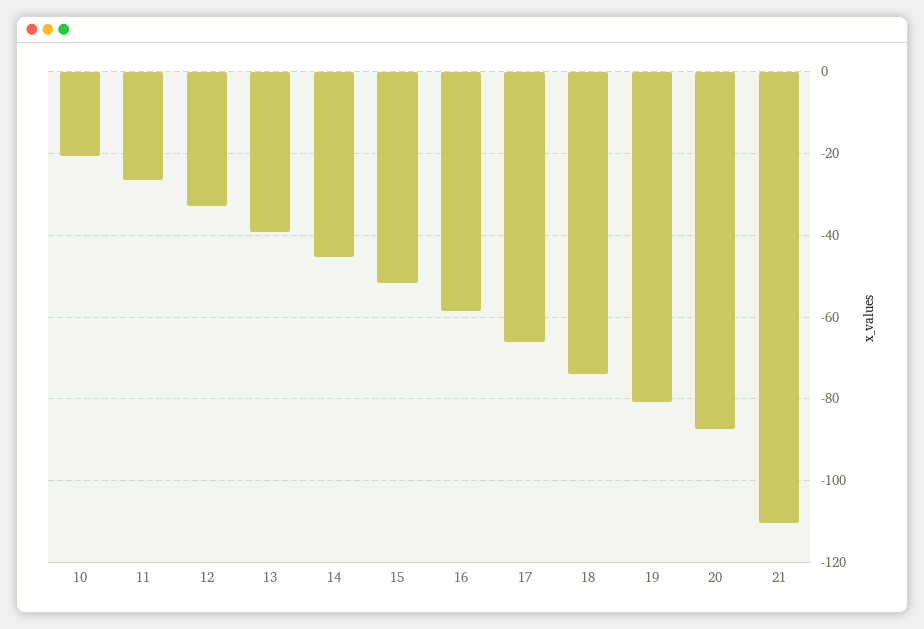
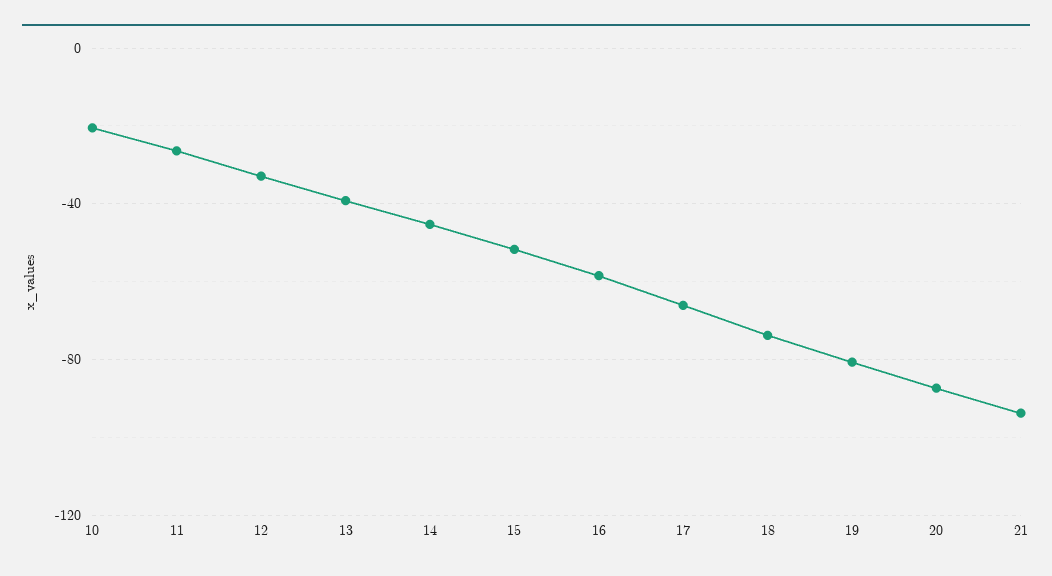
  {
    "10": -20,
    "11": -26,
    "12": -32,
    "13": -40,
    "14": -46,
    "15": -52,
    "16": -58,
    "17": -66,
    "18": -74,
    "19": -80,
    "20": -88,
-   "21": -110
+   "21": -95
  }

